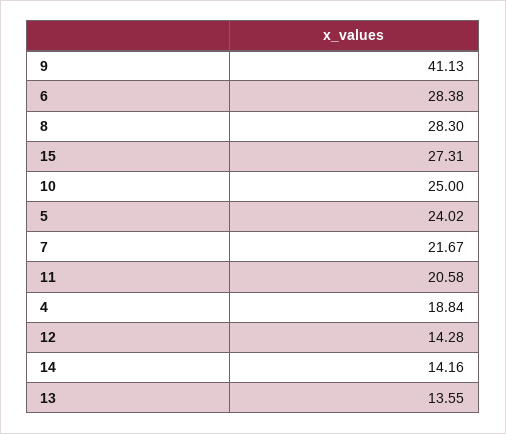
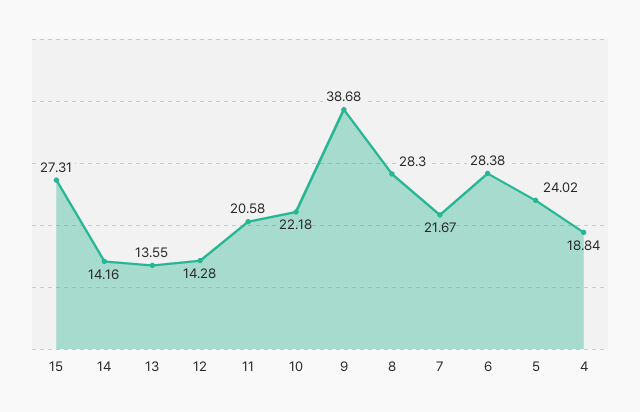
  {
-   "9": 41.13,
+   "9": 38.68,
    "6": 28.38,
    "8": 28.3,
    "15": 27.31,
-   "10": 25,
+   "10": 22.18,
    "5": 24.02,
    "7": 21.67,
    "11": 20.58,
    "4": 18.84,
    "12": 14.28,
    "14": 14.16,
    "13": 13.55
  }

